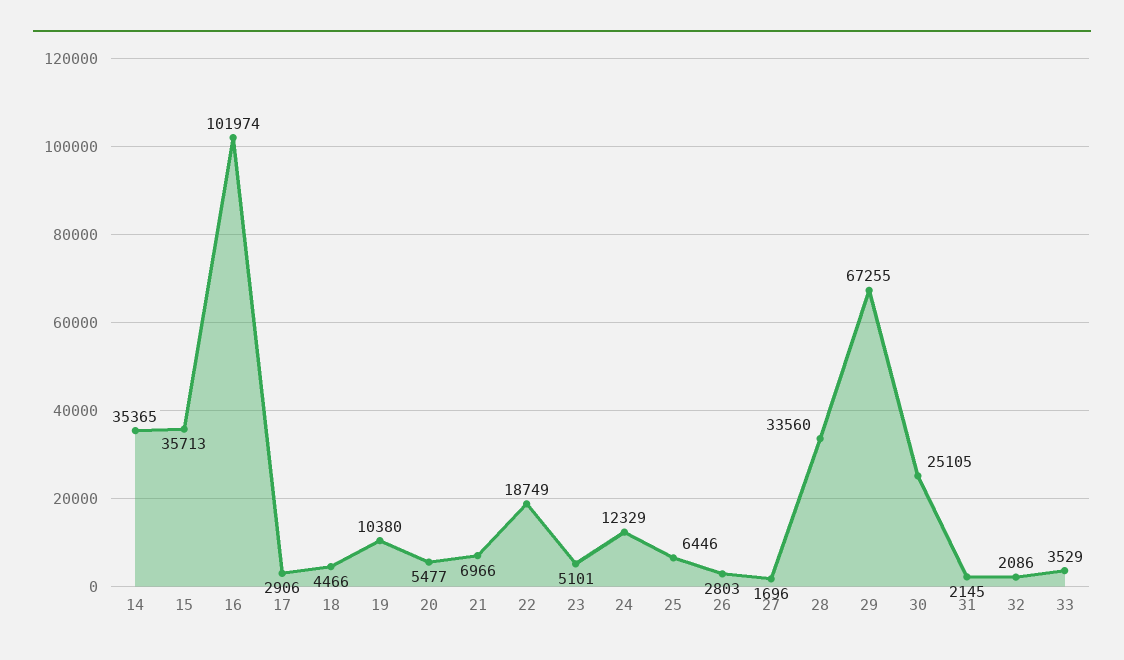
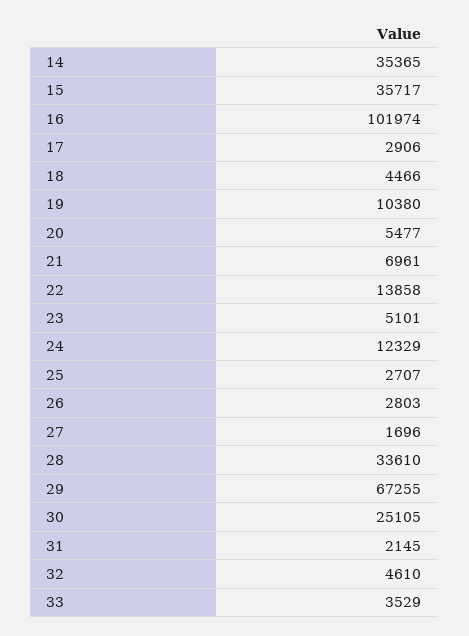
  {
    "14": 35365,
-   "15": 35713,
+   "15": 35717,
    "16": 101974,
    "17": 2906,
    "18": 4466,
    "19": 10380,
    "20": 5477,
-   "21": 6966,
+   "21": 6961,
-   "22": 18749,
+   "22": 13858,
    "23": 5101,
    "24": 12329,
-   "25": 6446,
+   "25": 2707,
    "26": 2803,
    "27": 1696,
-   "28": 33560,
+   "28": 33610,
    "29": 67255,
    "30": 25105,
    "31": 2145,
-   "32": 2086,
+   "32": 4610,
    "33": 3529
  }

